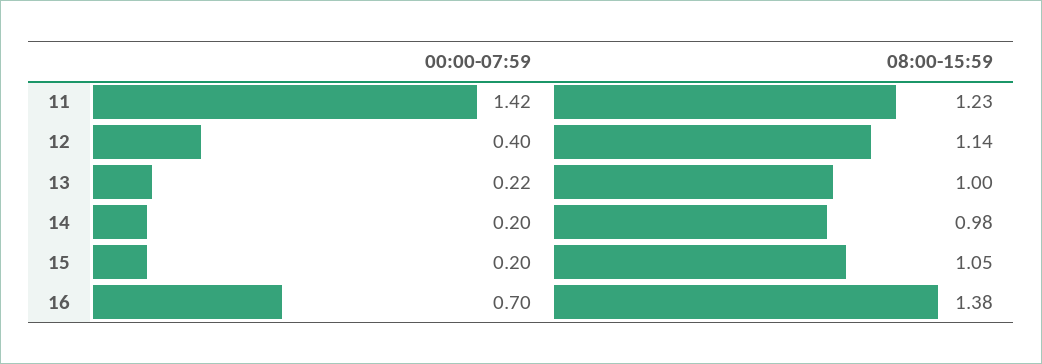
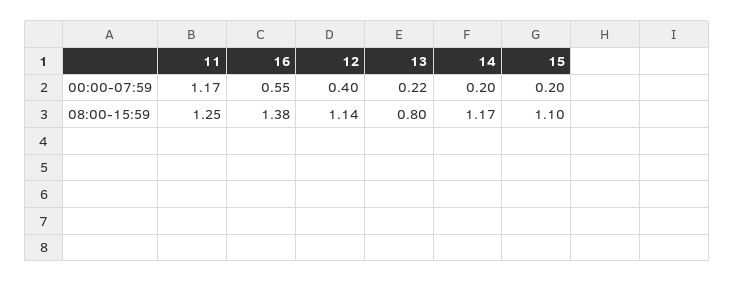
  {
    "00:00-07:59": {
-     "11": 1.42,
+     "11": 1.17,
      "12": 0.4,
      "13": 0.22,
      "14": 0.2,
      "15": 0.2,
-     "16": 0.7
+     "16": 0.55
    },
    "08:00-15:59": {
-     "11": 1.23,
+     "11": 1.25,
      "12": 1.14,
-     "13": 1,
+     "13": 0.8,
-     "14": 0.98,
+     "14": 1.17,
-     "15": 1.05,
+     "15": 1.1,
      "16": 1.38
    }
  }

